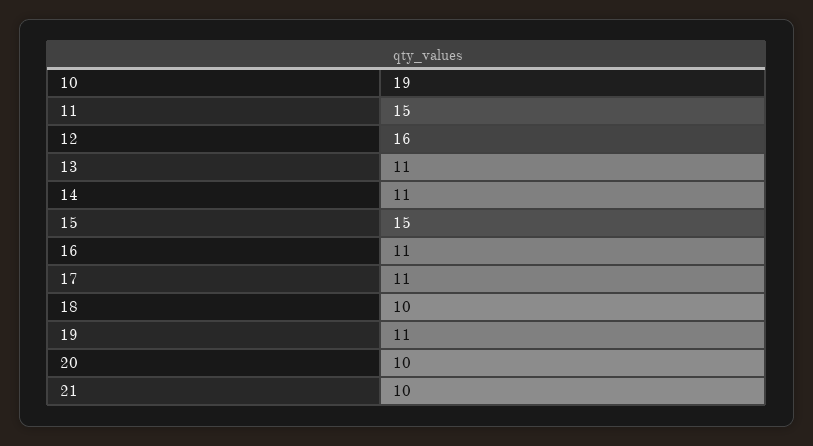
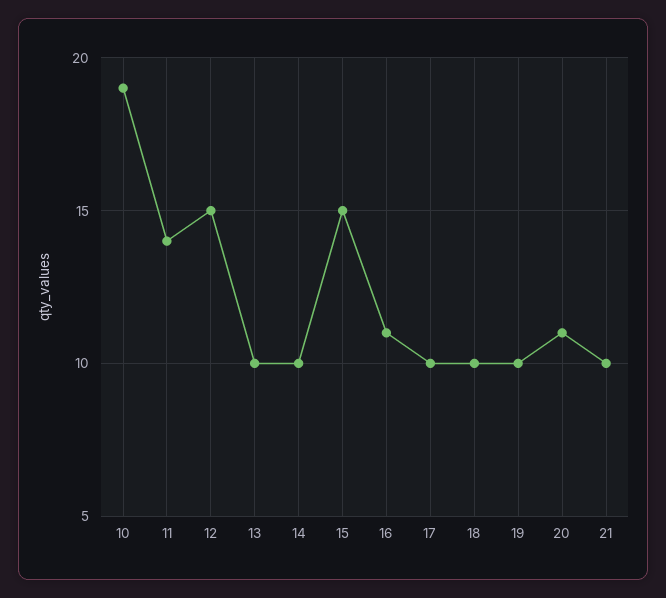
  {
    "10": 19,
-   "11": 15,
+   "11": 14,
-   "12": 16,
+   "12": 15,
-   "13": 11,
+   "13": 10,
-   "14": 11,
+   "14": 10,
    "15": 15,
    "16": 11,
-   "17": 11,
+   "17": 10,
    "18": 10,
-   "19": 11,
+   "19": 10,
-   "20": 10,
+   "20": 11,
    "21": 10
  }

